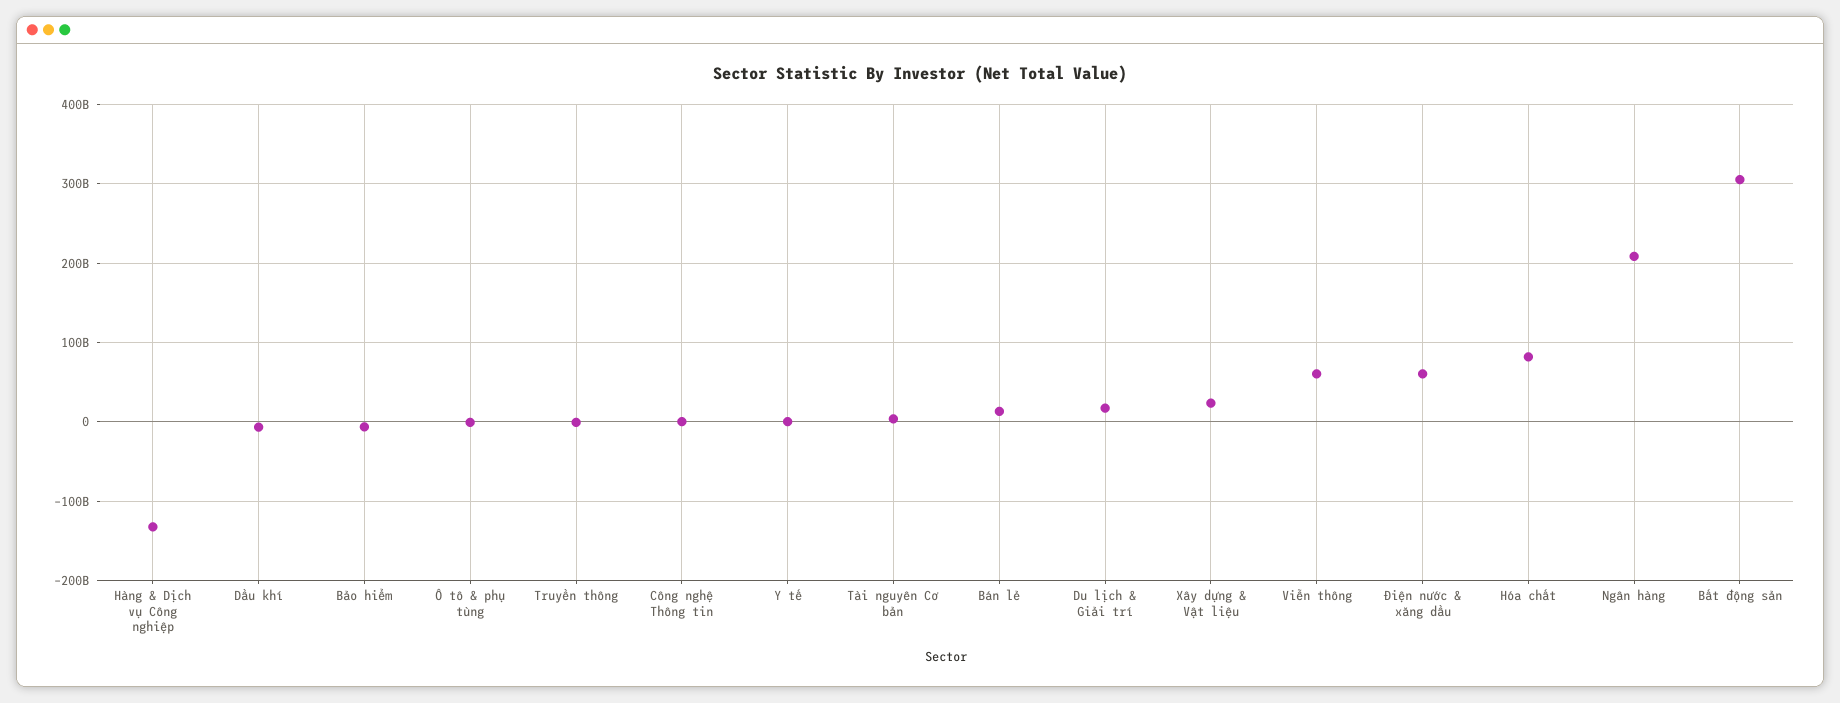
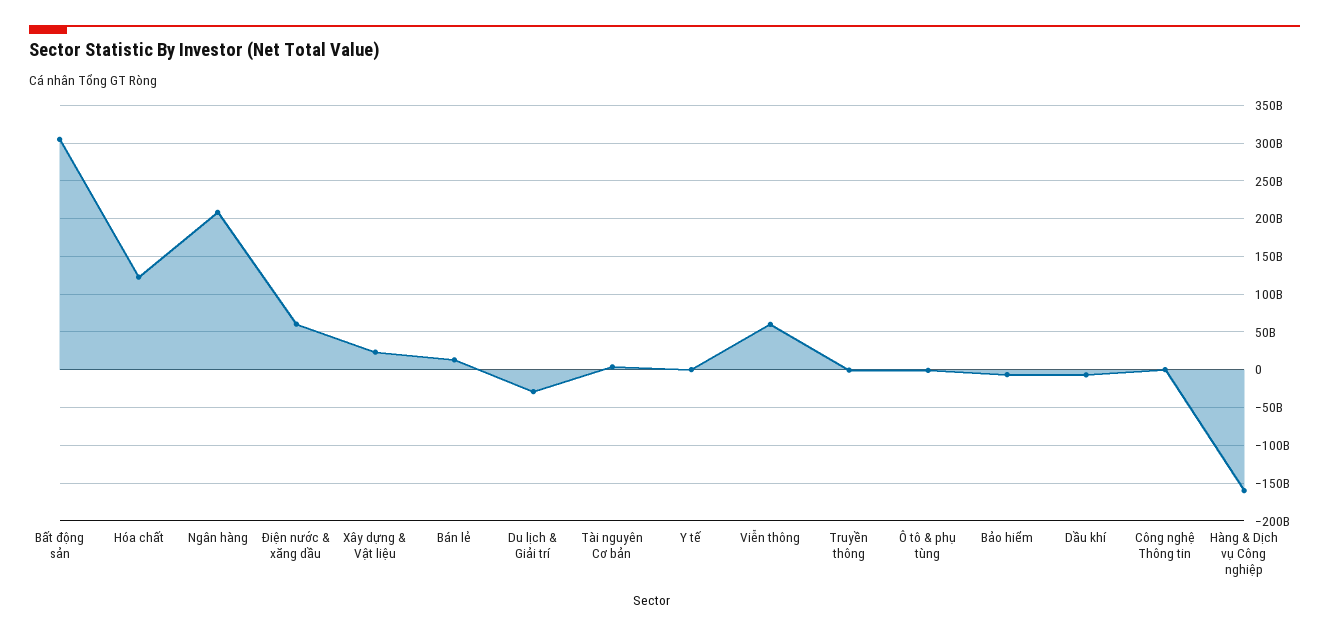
  {
-   "Hàng & Dịch vụ Công nghiệp": -130000000000,
+   "Hàng & Dịch vụ Công nghiệp": -160000000000,
    "Dầu khí": -10000000000,
    "Bảo hiểm": -10000000000,
    "Ô tô & phụ tùng": 0,
    "Truyền thông": 0,
    "Công nghệ Thông tin": 0,
    "Y tế": 0,
    "Tài nguyên Cơ bản": 0,
    "Bán lẻ": 10000000000,
-   "Du lịch & Giải trí": 20000000000,
+   "Du lịch & Giải trí": -30000000000,
    "Xây dựng & Vật liệu": 20000000000,
    "Viễn thông": 60000000000,
    "Điện nước & xăng dầu": 60000000000,
-   "Hóa chất": 80000000000,
+   "Hóa chất": 120000000000,
    "Ngân hàng": 210000000000,
    "Bất động sản": 300000000000
  }

